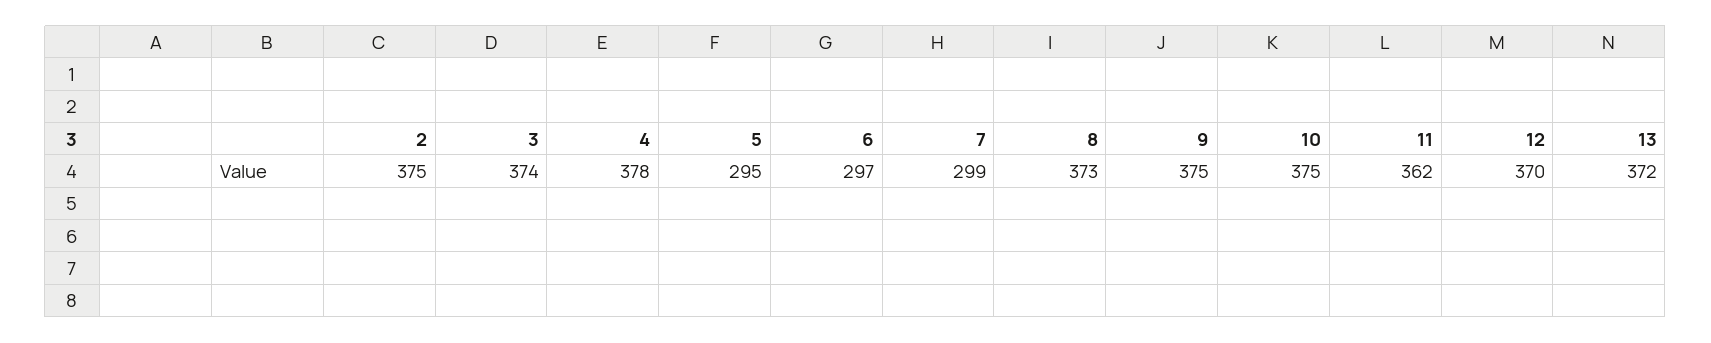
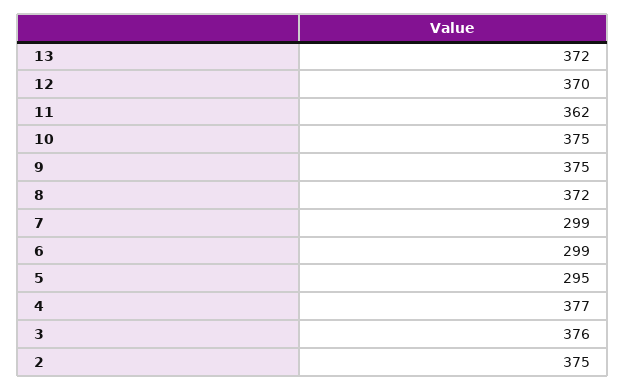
  {
    "2": 375,
-   "3": 374,
+   "3": 376,
-   "4": 378,
+   "4": 377,
    "5": 295,
-   "6": 297,
+   "6": 299,
    "7": 299,
-   "8": 373,
+   "8": 372,
    "9": 375,
    "10": 375,
    "11": 362,
    "12": 370,
    "13": 372
  }

